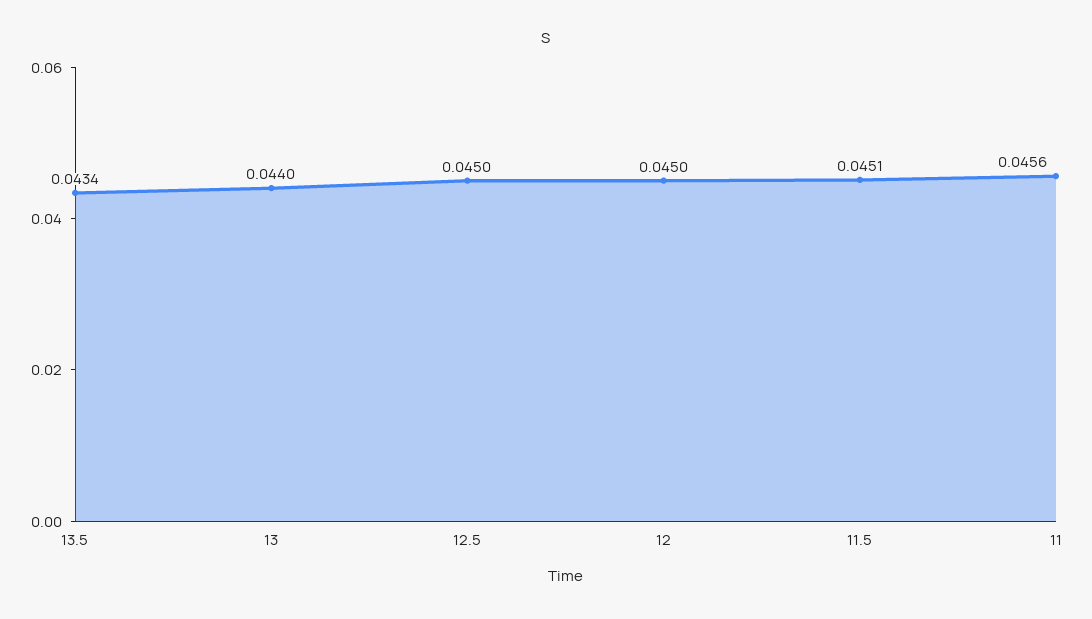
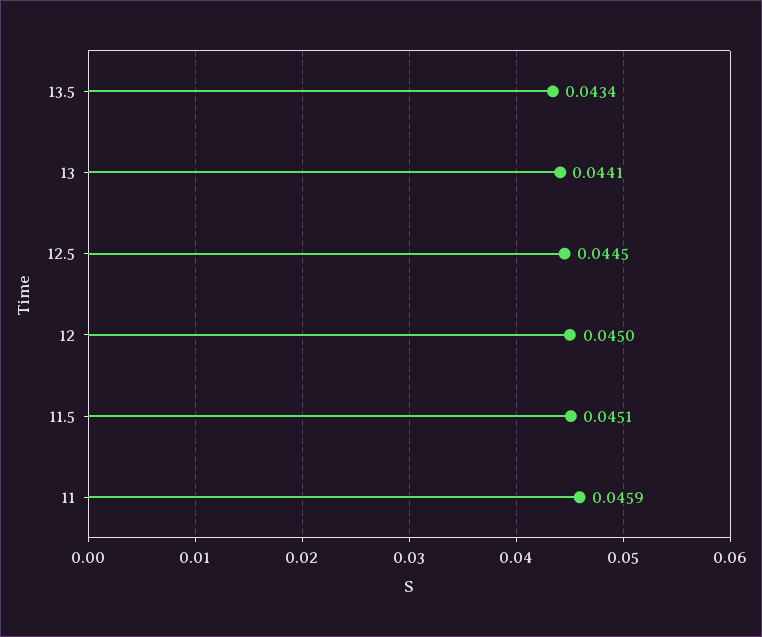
  {
    "13.5": 0.0434,
-   "13": 0.044,
+   "13": 0.0441,
-   "12.5": 0.045,
+   "12.5": 0.0445,
    "12": 0.045,
    "11.5": 0.0451,
-   "11": 0.0456
+   "11": 0.0459
  }

